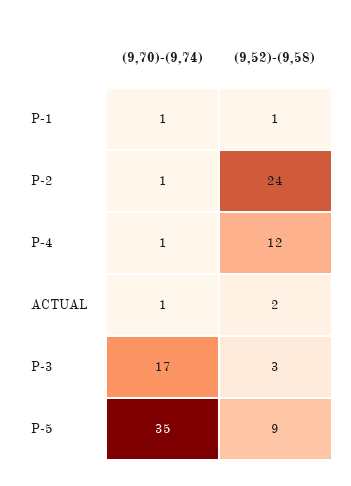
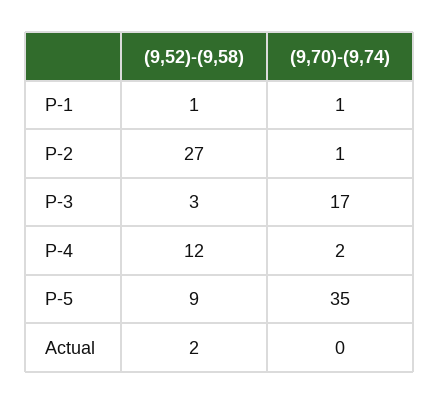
  {
    "(9,70)-(9,74)": {
      "P-1": 1,
      "P-2": 1,
-     "P-4": 1,
+     "P-4": 2,
-     "ACTUAL": 1,
+     "ACTUAL": 0,
      "P-3": 17,
      "P-5": 35
    },
    "(9,52)-(9,58)": {
      "P-1": 1,
-     "P-2": 24,
+     "P-2": 27,
      "P-4": 12,
      "ACTUAL": 2,
      "P-3": 3,
      "P-5": 9
    }
  }

